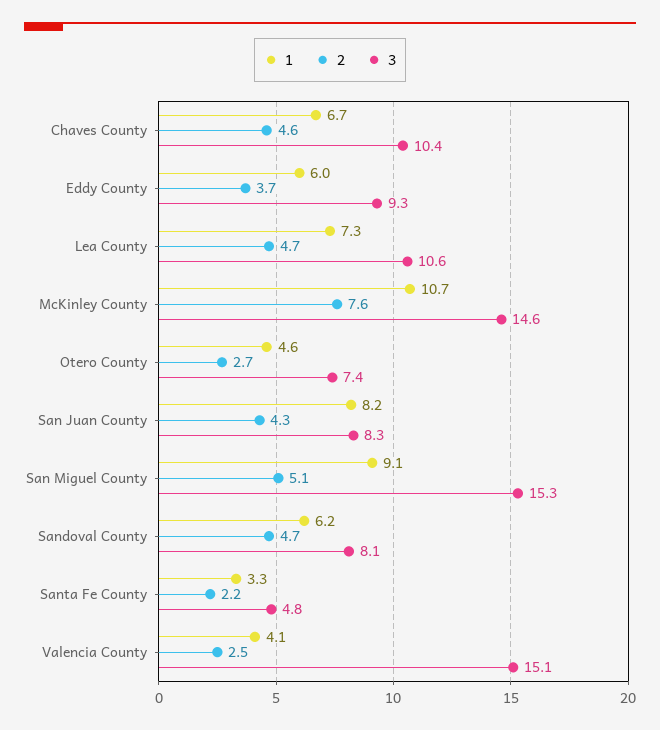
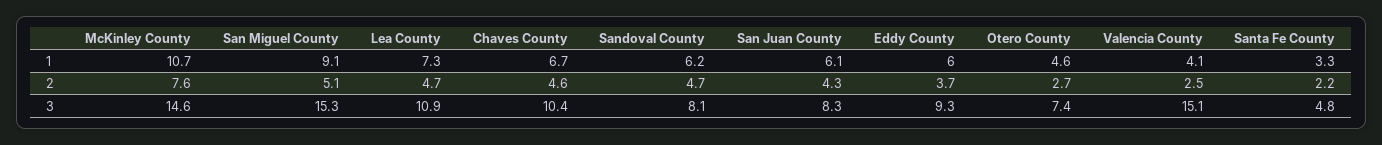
  {
    "1": {
      "Chaves County": 6.7,
      "Eddy County": 6,
      "Lea County": 7.3,
      "McKinley County": 10.7,
      "Otero County": 4.6,
-     "San Juan County": 8.2,
+     "San Juan County": 6.1,
      "San Miguel County": 9.1,
      "Sandoval County": 6.2,
      "Santa Fe County": 3.3,
      "Valencia County": 4.1
    },
    "2": {
      "Chaves County": 4.6,
      "Eddy County": 3.7,
      "Lea County": 4.7,
      "McKinley County": 7.6,
      "Otero County": 2.7,
      "San Juan County": 4.3,
      "San Miguel County": 5.1,
      "Sandoval County": 4.7,
      "Santa Fe County": 2.2,
      "Valencia County": 2.5
    },
    "3": {
      "Chaves County": 10.4,
      "Eddy County": 9.3,
-     "Lea County": 10.6,
+     "Lea County": 10.9,
      "McKinley County": 14.6,
      "Otero County": 7.4,
      "San Juan County": 8.3,
      "San Miguel County": 15.3,
      "Sandoval County": 8.1,
      "Santa Fe County": 4.8,
      "Valencia County": 15.1
    }
  }

